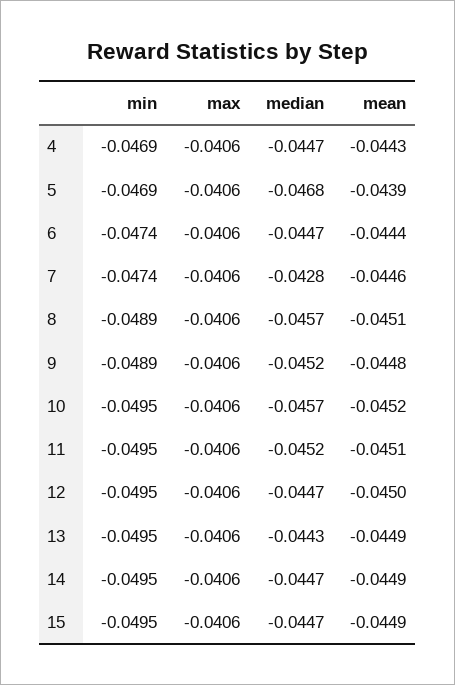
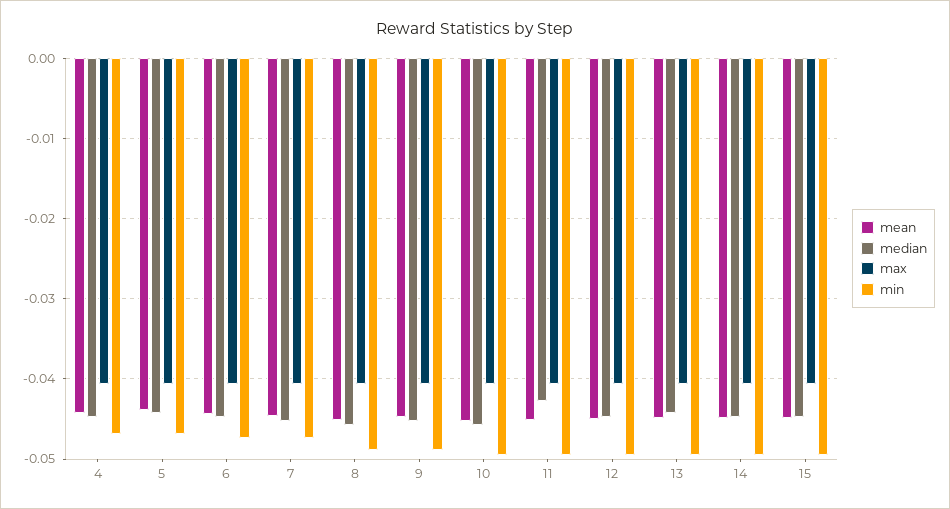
  {
    "min": {
      "4": -0.0469,
      "5": -0.0469,
      "6": -0.0474,
      "7": -0.0474,
      "8": -0.0489,
      "9": -0.0489,
      "10": -0.0495,
      "11": -0.0495,
      "12": -0.0495,
      "13": -0.0495,
      "14": -0.0495,
      "15": -0.0495
    },
    "max": {
      "4": -0.0406,
      "5": -0.0406,
      "6": -0.0406,
      "7": -0.0406,
      "8": -0.0406,
      "9": -0.0406,
      "10": -0.0406,
      "11": -0.0406,
      "12": -0.0406,
      "13": -0.0406,
      "14": -0.0406,
      "15": -0.0406
    },
    "median": {
      "4": -0.0447,
-     "5": -0.0468,
+     "5": -0.044,
      "6": -0.0447,
-     "7": -0.0428,
+     "7": -0.045,
      "8": -0.0457,
      "9": -0.0452,
      "10": -0.0457,
-     "11": -0.0452,
+     "11": -0.043,
      "12": -0.0447,
      "13": -0.0443,
      "14": -0.0447,
      "15": -0.0447
    },
    "mean": {
      "4": -0.0443,
      "5": -0.0439,
      "6": -0.0444,
      "7": -0.0446,
      "8": -0.0451,
      "9": -0.0448,
      "10": -0.0452,
      "11": -0.0451,
      "12": -0.045,
      "13": -0.0449,
      "14": -0.0449,
      "15": -0.0449
    }
  }

